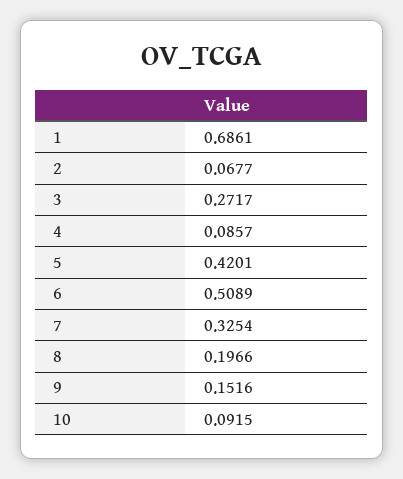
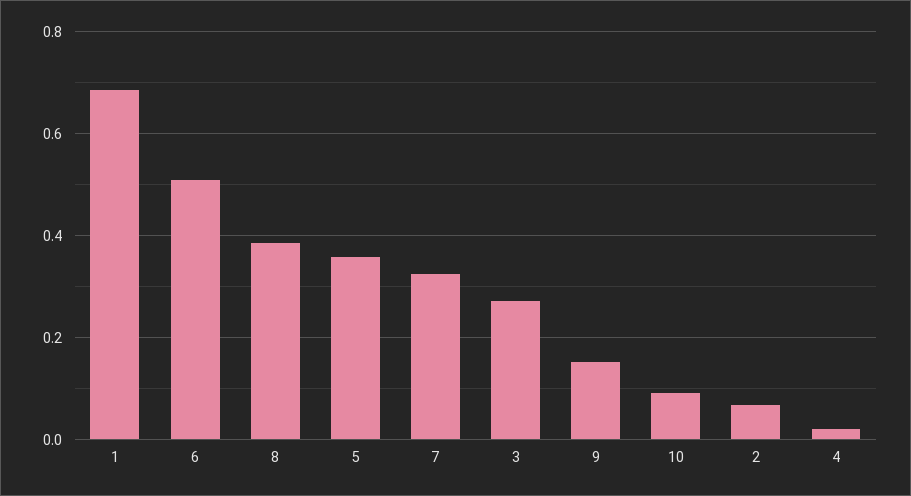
  {
    "1": 0.6861,
    "2": 0.0677,
    "3": 0.2717,
-   "4": 0.0857,
+   "4": 0.02,
-   "5": 0.4201,
+   "5": 0.36,
    "6": 0.5089,
    "7": 0.3254,
-   "8": 0.1966,
+   "8": 0.38,
    "9": 0.1516,
    "10": 0.0915
  }

